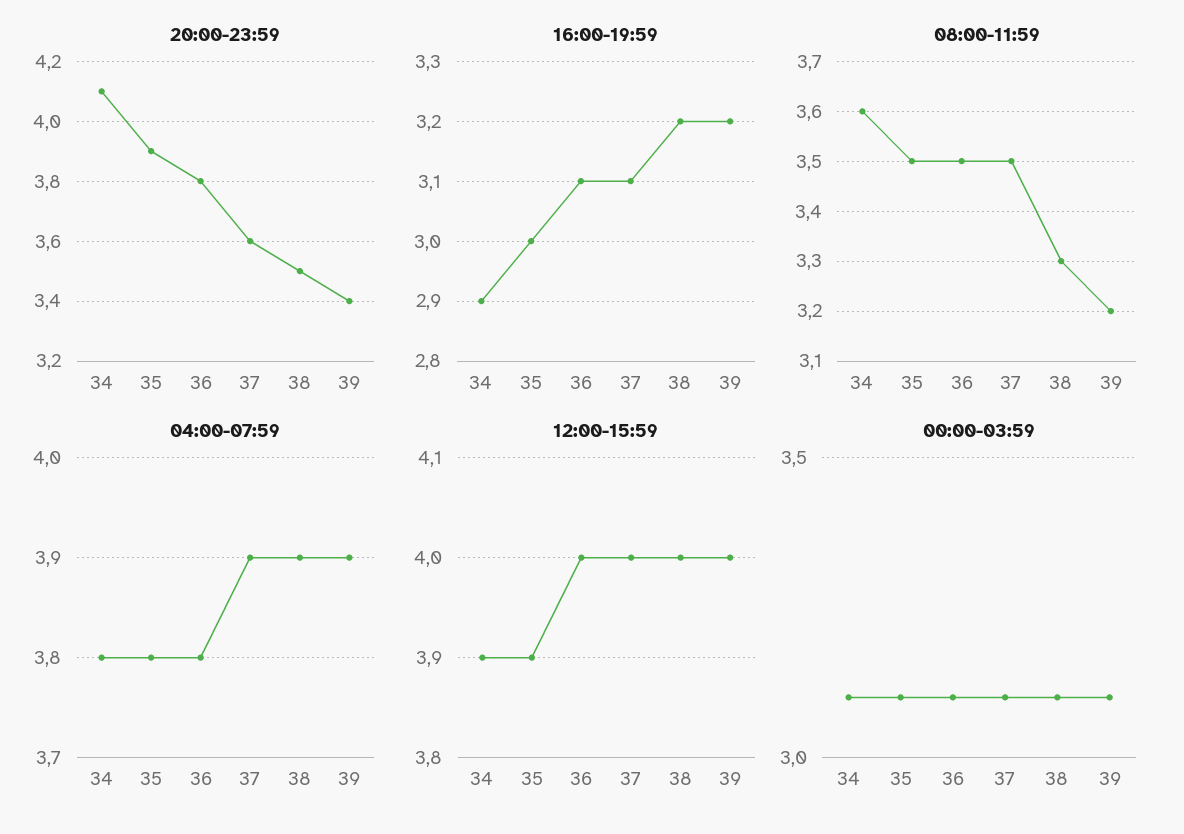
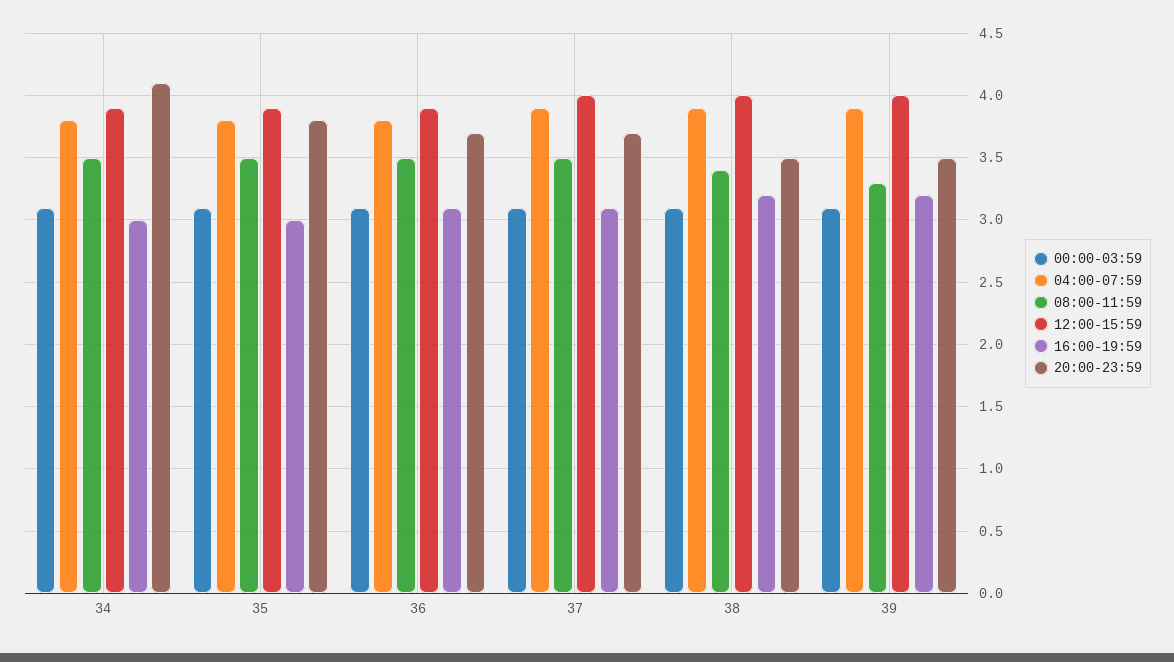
  {
    "20:00-23:59": {
      "34": 4.1,
-     "35": 3.9,
+     "35": 3.8,
-     "36": 3.8,
+     "36": 3.7,
-     "37": 3.6,
+     "37": 3.7,
      "38": 3.5,
-     "39": 3.4
+     "39": 3.5
    },
    "16:00-19:59": {
-     "34": 2.9,
+     "34": 3,
      "35": 3,
      "36": 3.1,
      "37": 3.1,
      "38": 3.2,
      "39": 3.2
    },
    "08:00-11:59": {
-     "34": 3.6,
+     "34": 3.5,
      "35": 3.5,
      "36": 3.5,
      "37": 3.5,
-     "38": 3.3,
+     "38": 3.4,
-     "39": 3.2
+     "39": 3.3
    },
    "04:00-07:59": {
      "34": 3.8,
      "35": 3.8,
      "36": 3.8,
      "37": 3.9,
      "38": 3.9,
      "39": 3.9
    },
    "12:00-15:59": {
      "34": 3.9,
      "35": 3.9,
-     "36": 4,
+     "36": 3.9,
      "37": 4,
      "38": 4,
      "39": 4
    },
    "00:00-03:59": {
      "34": 3.1,
      "35": 3.1,
      "36": 3.1,
      "37": 3.1,
      "38": 3.1,
      "39": 3.1
    }
  }

